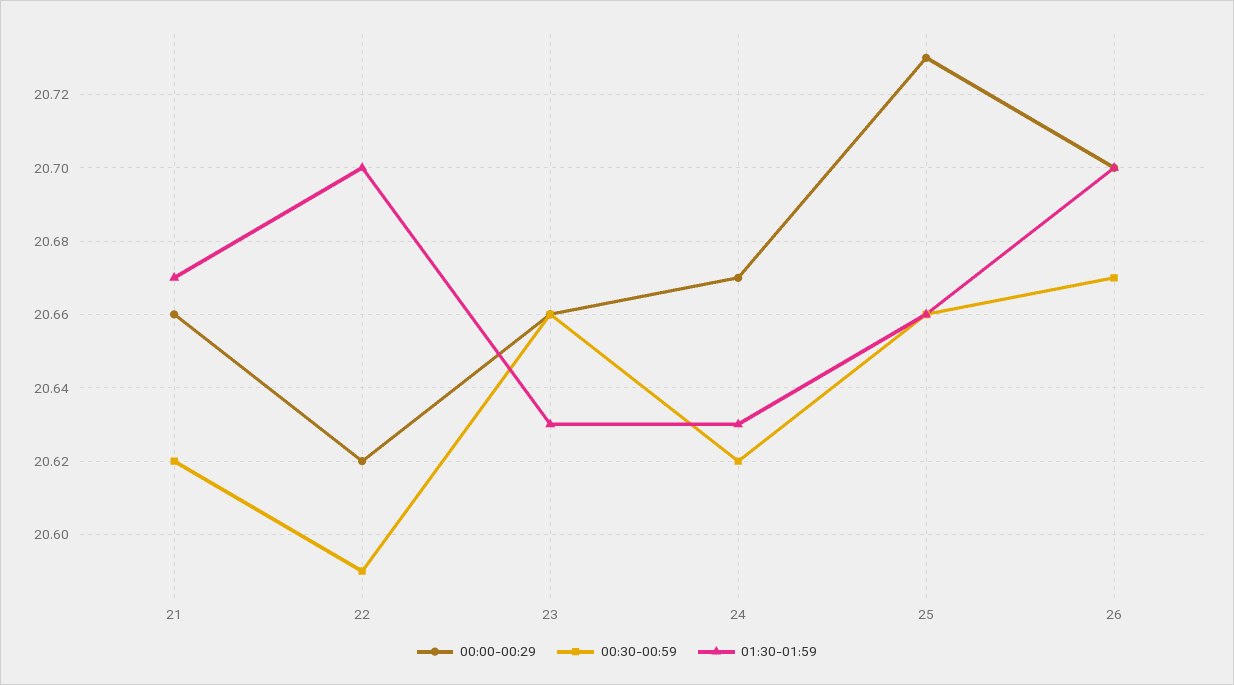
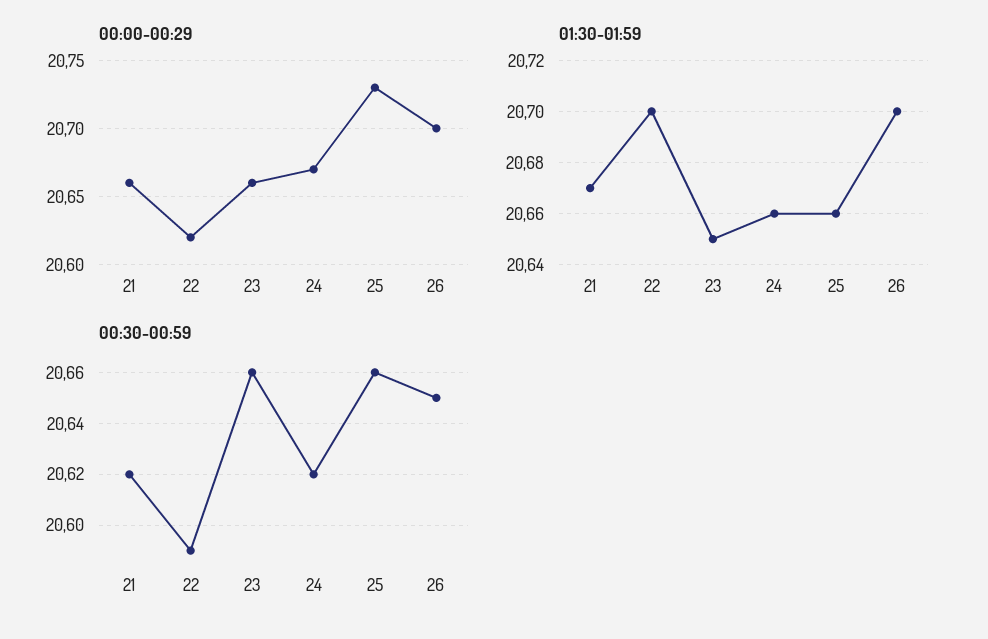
  {
    "00:00-00:29": {
      "21": 20.66,
      "22": 20.62,
      "23": 20.66,
      "24": 20.67,
      "25": 20.73,
      "26": 20.7
    },
    "00:30-00:59": {
      "21": 20.62,
      "22": 20.59,
      "23": 20.66,
      "24": 20.62,
      "25": 20.66,
-     "26": 20.67
+     "26": 20.65
    },
    "01:30-01:59": {
      "21": 20.67,
      "22": 20.7,
-     "23": 20.63,
+     "23": 20.65,
-     "24": 20.63,
+     "24": 20.66,
      "25": 20.66,
      "26": 20.7
    }
  }

